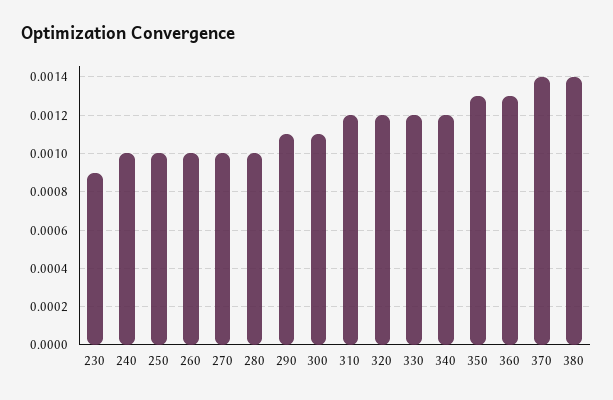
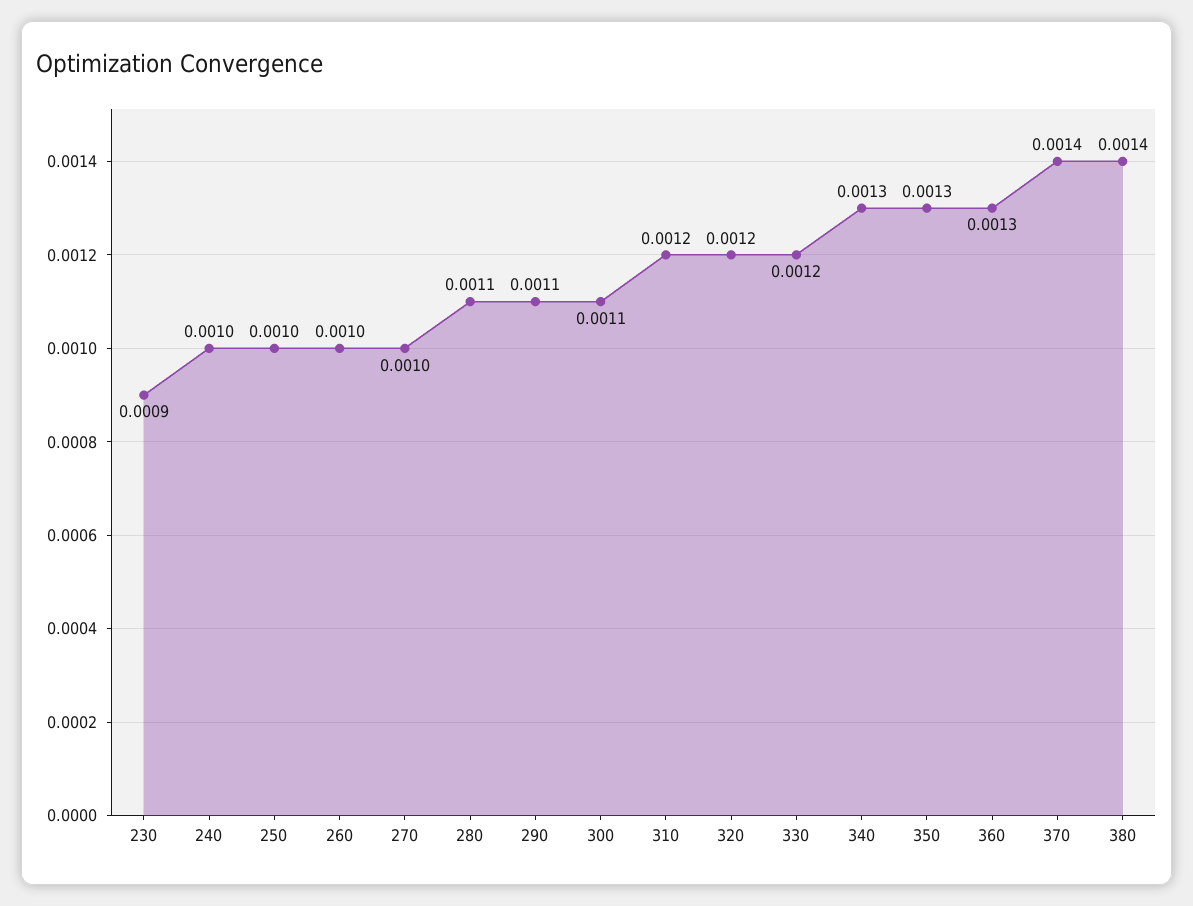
  {
    "230": 0.0009,
    "240": 0.001,
    "250": 0.001,
    "260": 0.001,
    "270": 0.001,
-   "280": 0.001,
+   "280": 0.0011,
    "290": 0.0011,
    "300": 0.0011,
    "310": 0.0012,
    "320": 0.0012,
    "330": 0.0012,
-   "340": 0.0012,
+   "340": 0.0013,
    "350": 0.0013,
    "360": 0.0013,
    "370": 0.0014,
    "380": 0.0014
  }

